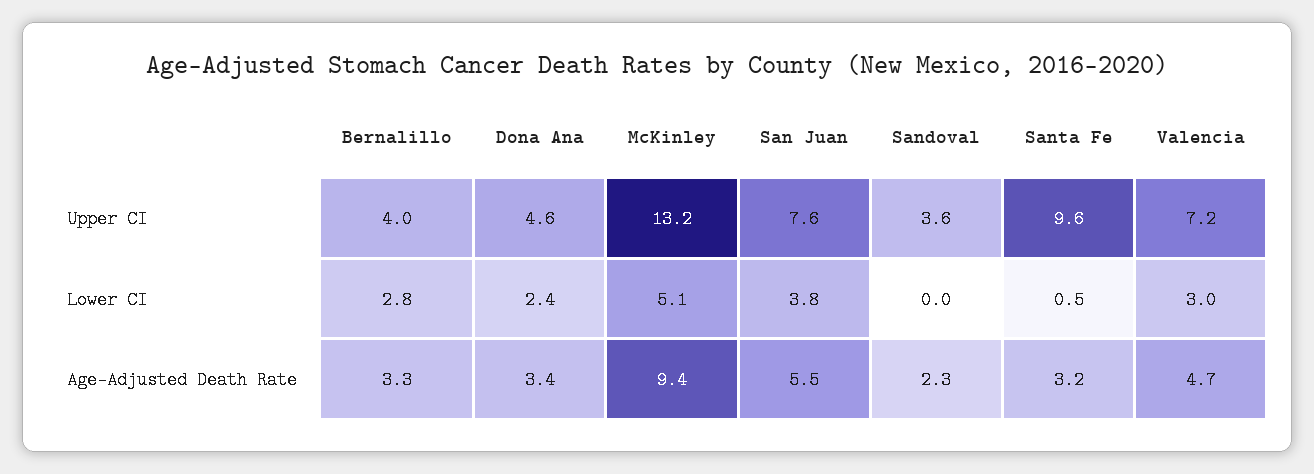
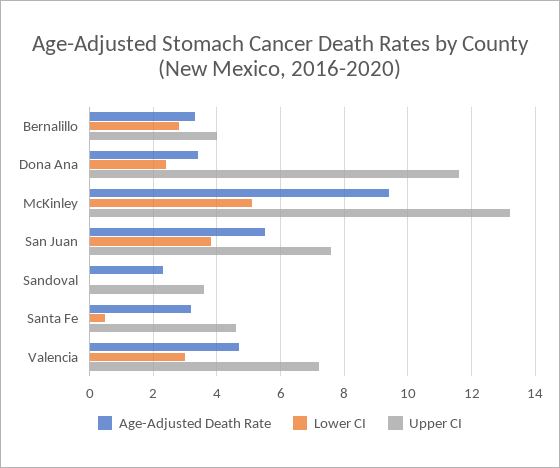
  {
    "Upper CI": {
      "Bernalillo": 4,
-     "Dona Ana": 4.6,
+     "Dona Ana": 11.5,
      "McKinley": 13.2,
      "San Juan": 7.6,
      "Sandoval": 3.6,
-     "Santa Fe": 9.6,
+     "Santa Fe": 4.5,
      "Valencia": 7.2
    },
    "Lower CI": {
      "Bernalillo": 2.8,
      "Dona Ana": 2.4,
      "McKinley": 5.1,
      "San Juan": 3.8,
      "Sandoval": 0,
      "Santa Fe": 0.5,
      "Valencia": 3
    },
    "Age-Adjusted Death Rate": {
      "Bernalillo": 3.3,
      "Dona Ana": 3.4,
      "McKinley": 9.4,
      "San Juan": 5.5,
      "Sandoval": 2.3,
      "Santa Fe": 3.2,
      "Valencia": 4.7
    }
  }

